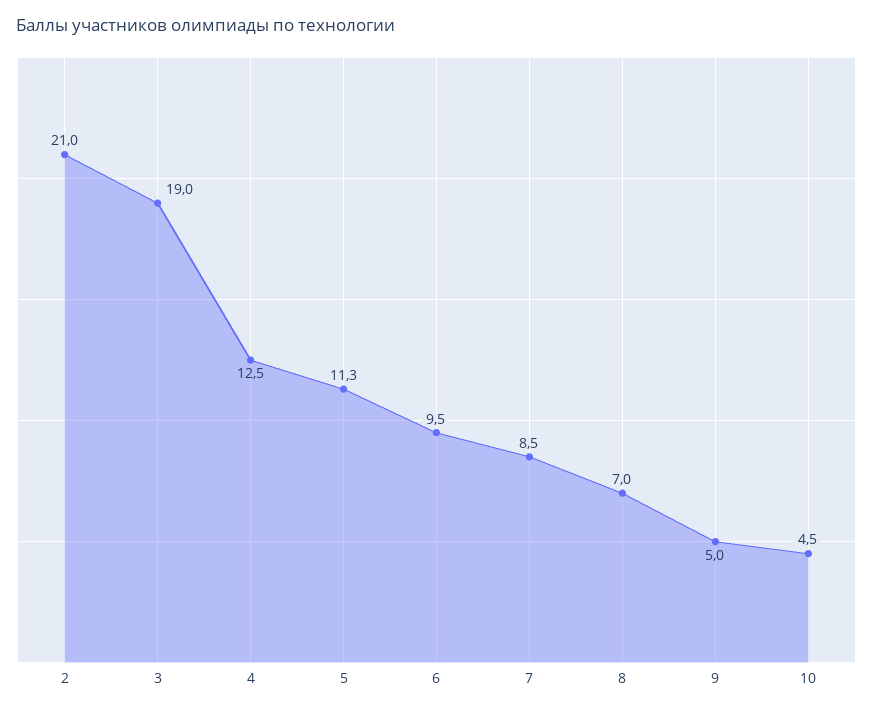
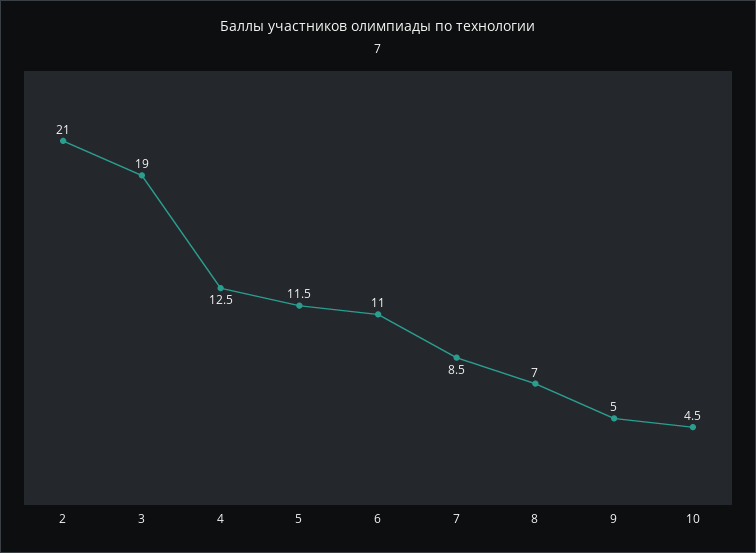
  {
    "2": 21,
    "3": 19,
    "4": 12.5,
-   "5": 11.3,
+   "5": 11.5,
-   "6": 9.5,
+   "6": 11,
    "7": 8.5,
    "8": 7,
    "9": 5,
    "10": 4.5
  }

